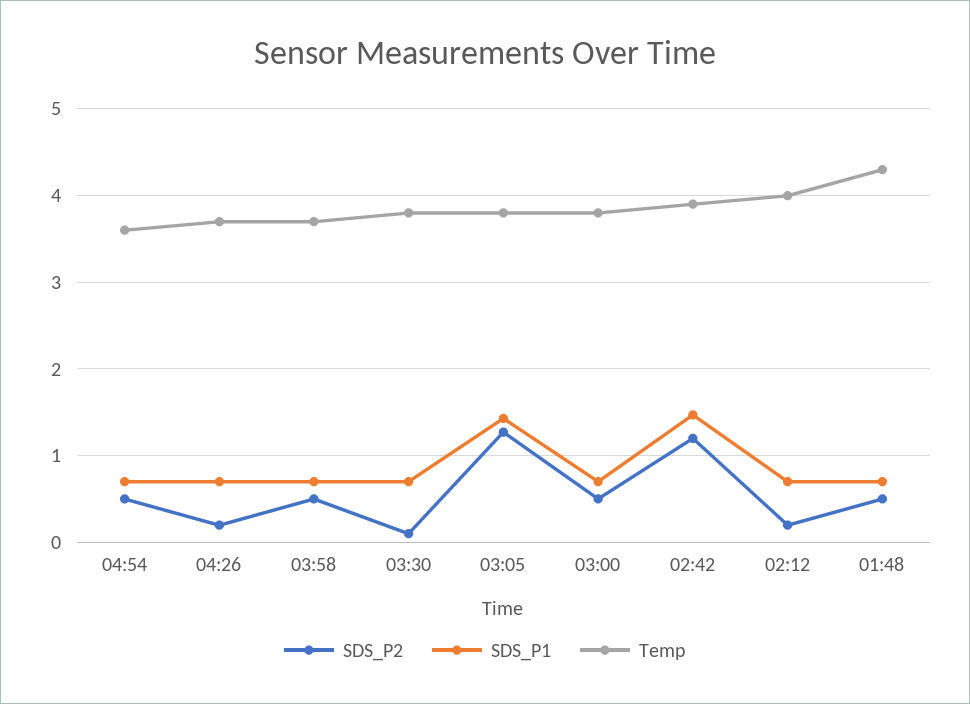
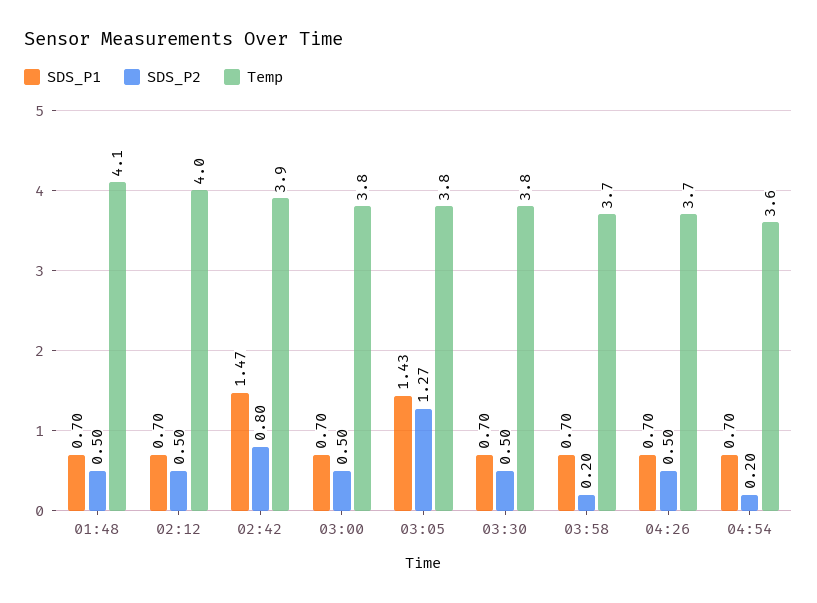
  {
    "SDS_P2": {
-     "04:54": 0.5,
+     "04:54": 0.2,
-     "04:26": 0.2,
+     "04:26": 0.5,
-     "03:58": 0.5,
+     "03:58": 0.2,
-     "03:30": 0.1,
+     "03:30": 0.5,
      "03:05": 1.27,
      "03:00": 0.5,
-     "02:42": 1.2,
+     "02:42": 0.8,
-     "02:12": 0.2,
+     "02:12": 0.5,
      "01:48": 0.5
    },
    "SDS_P1": {
      "04:54": 0.7,
      "04:26": 0.7,
      "03:58": 0.7,
      "03:30": 0.7,
      "03:05": 1.43,
      "03:00": 0.7,
      "02:42": 1.47,
      "02:12": 0.7,
      "01:48": 0.7
    },
    "Temp": {
      "04:54": 3.6,
      "04:26": 3.7,
      "03:58": 3.7,
      "03:30": 3.8,
      "03:05": 3.8,
      "03:00": 3.8,
      "02:42": 3.9,
      "02:12": 4,
-     "01:48": 4.3
+     "01:48": 4.1
    }
  }

